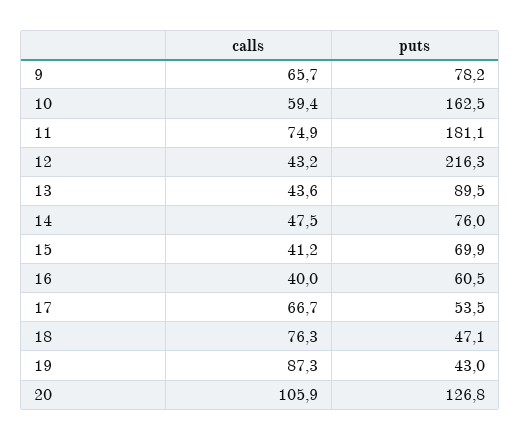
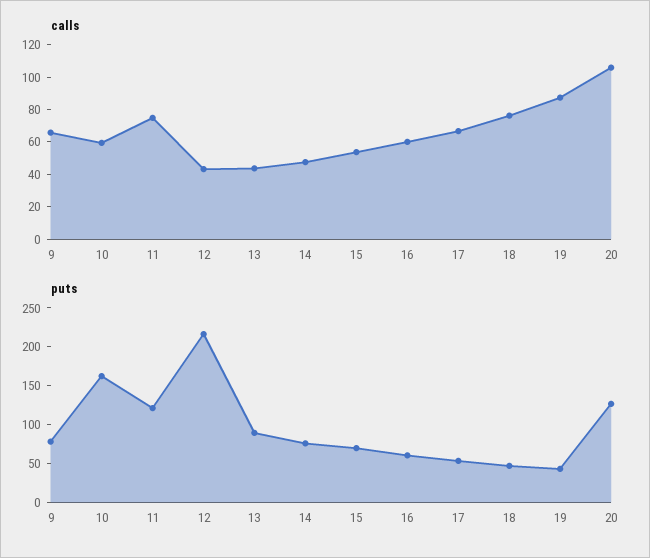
  {
    "calls": {
      "9": 65.7,
      "10": 59.4,
      "11": 74.9,
      "12": 43.2,
      "13": 43.6,
      "14": 47.5,
-     "15": 41.2,
+     "15": 55,
-     "16": 40,
+     "16": 60,
      "17": 66.7,
      "18": 76.3,
      "19": 87.3,
      "20": 105.9
    },
    "puts": {
      "9": 78.2,
      "10": 162.5,
-     "11": 181.1,
+     "11": 125,
      "12": 216.3,
      "13": 89.5,
      "14": 76,
      "15": 69.9,
      "16": 60.5,
      "17": 53.5,
      "18": 47.1,
      "19": 43,
      "20": 126.8
    }
  }

